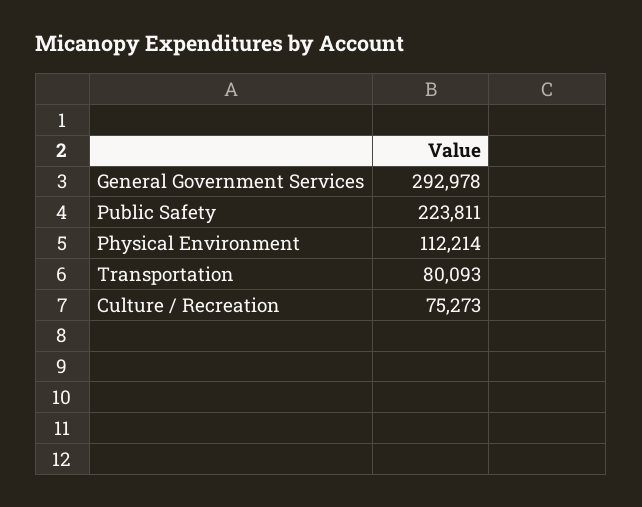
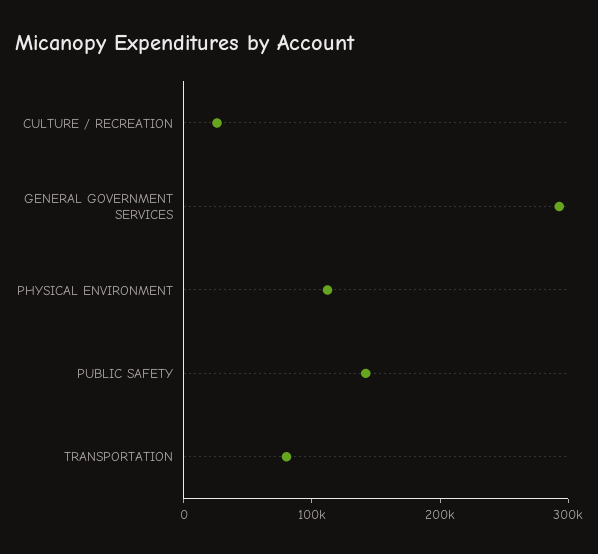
  {
    "General Government Services": 292978,
-   "Public Safety": 223811,
+   "Public Safety": 140000,
    "Physical Environment": 112214,
    "Transportation": 80093,
-   "Culture / Recreation": 75273
+   "Culture / Recreation": 20000
  }

